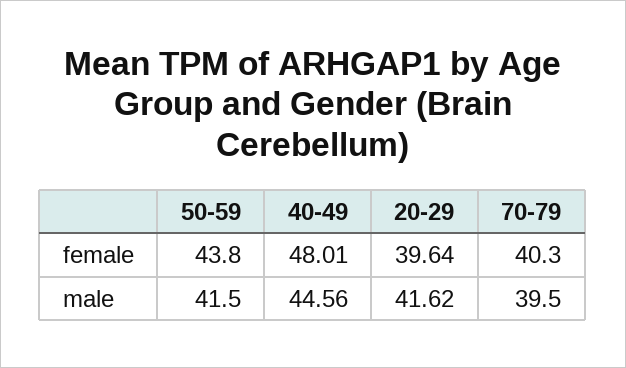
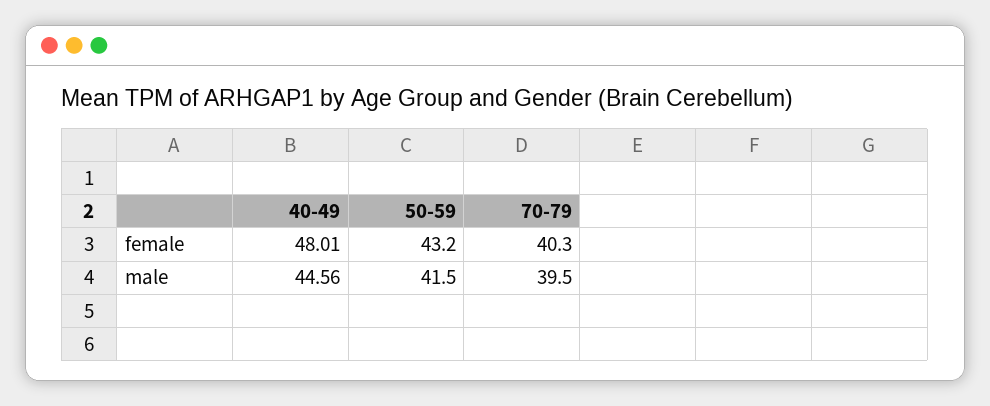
  {
    "50-59": {
-     "female": 43.8,
+     "female": 43.2,
      "male": 41.5
    },
    "40-49": {
      "female": 48.01,
      "male": 44.56
    },
-   "20-29": {
-     "female": 39.64,
-     "male": 41.62
-   },
    "70-79": {
      "female": 40.3,
      "male": 39.5
    }
  }

